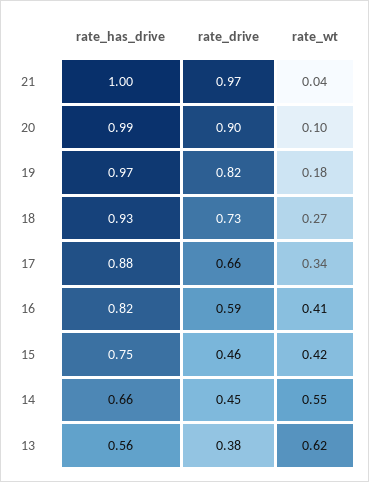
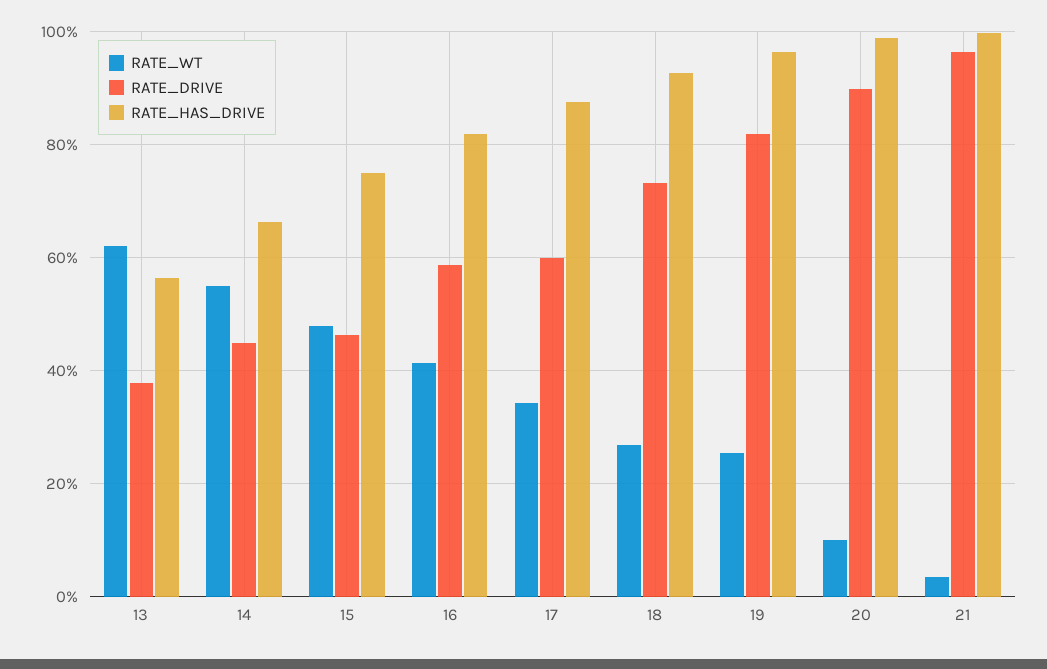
  {
    "rate_has_drive": {
      "21": 1,
      "20": 0.99,
      "19": 0.97,
      "18": 0.93,
      "17": 0.88,
      "16": 0.82,
      "15": 0.75,
      "14": 0.66,
      "13": 0.56
    },
    "rate_drive": {
      "21": 0.97,
      "20": 0.9,
      "19": 0.82,
      "18": 0.73,
-     "17": 0.66,
+     "17": 0.6,
      "16": 0.59,
      "15": 0.46,
      "14": 0.45,
      "13": 0.38
    },
    "rate_wt": {
      "21": 0.04,
      "20": 0.1,
-     "19": 0.18,
+     "19": 0.26,
      "18": 0.27,
      "17": 0.34,
      "16": 0.41,
-     "15": 0.42,
+     "15": 0.48,
      "14": 0.55,
      "13": 0.62
    }
  }

